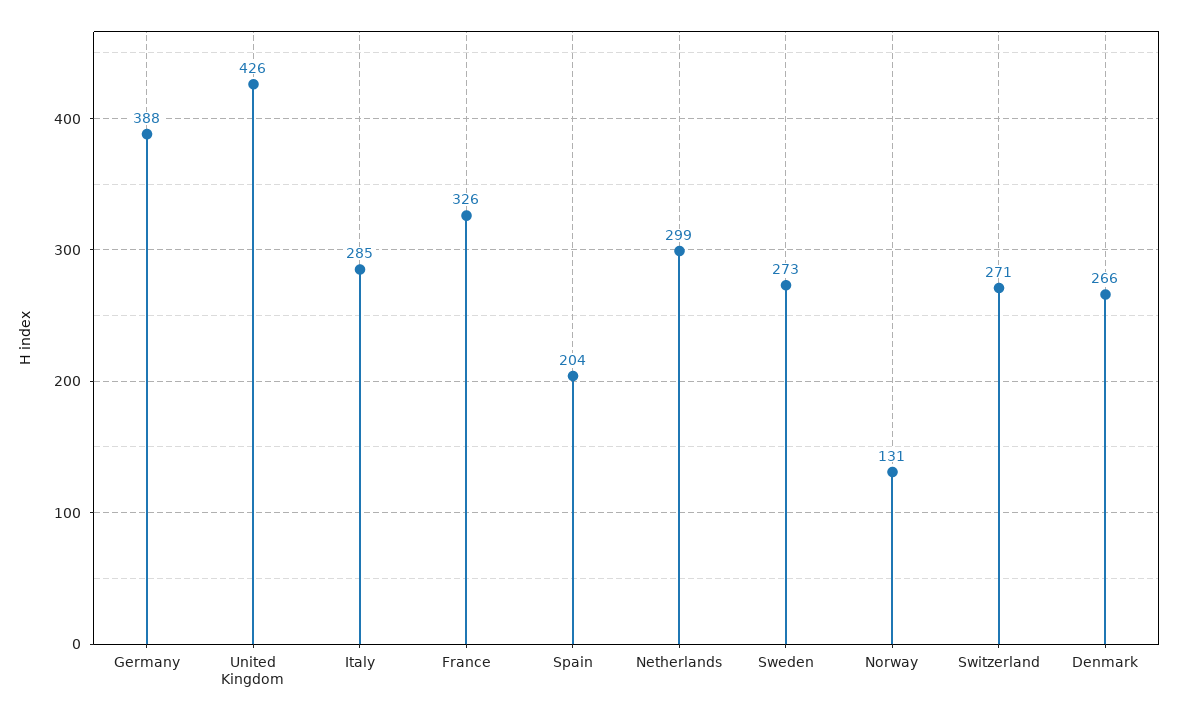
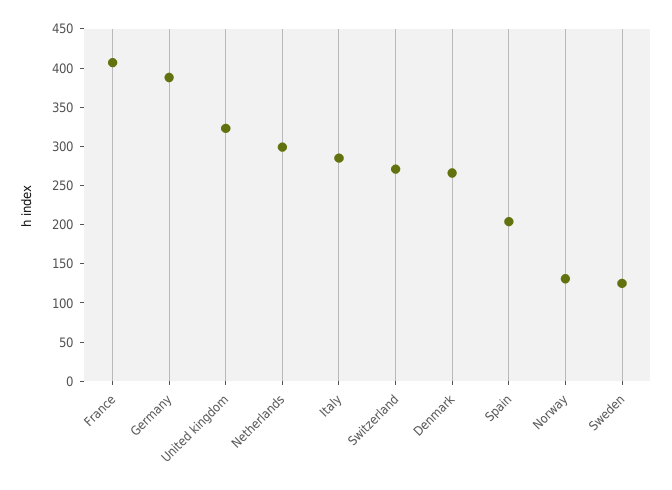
  {
    "Germany": 388,
-   "United Kingdom": 426,
+   "United Kingdom": 325,
    "Italy": 285,
-   "France": 326,
+   "France": 400,
    "Spain": 204,
    "Netherlands": 299,
-   "Sweden": 273,
+   "Sweden": 125,
    "Norway": 131,
    "Switzerland": 271,
    "Denmark": 266
  }

